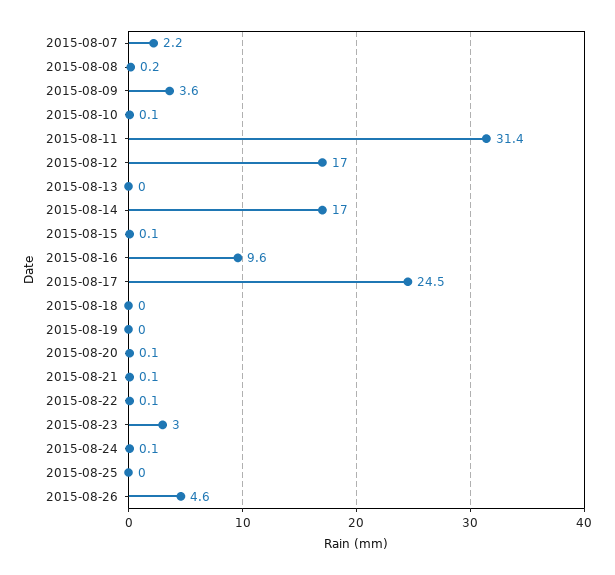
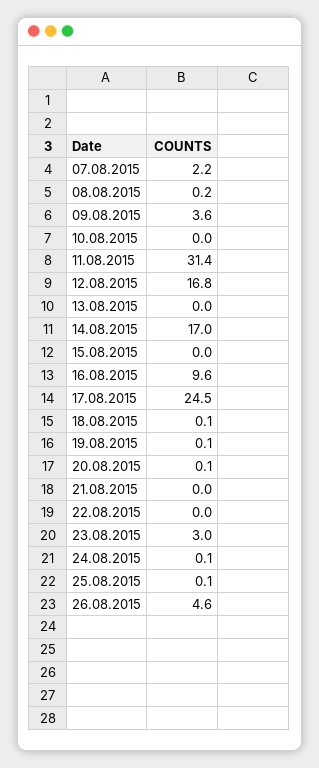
  {
    "2015-08-07": 2.2,
    "2015-08-08": 0.2,
    "2015-08-09": 3.6,
-   "2015-08-10": 0.1,
+   "2015-08-10": 0,
    "2015-08-11": 31.4,
-   "2015-08-12": 17,
+   "2015-08-12": 16.8,
    "2015-08-13": 0,
    "2015-08-14": 17,
-   "2015-08-15": 0.1,
+   "2015-08-15": 0,
    "2015-08-16": 9.6,
    "2015-08-17": 24.5,
-   "2015-08-18": 0,
+   "2015-08-18": 0.1,
-   "2015-08-19": 0,
+   "2015-08-19": 0.1,
    "2015-08-20": 0.1,
-   "2015-08-21": 0.1,
+   "2015-08-21": 0,
-   "2015-08-22": 0.1,
+   "2015-08-22": 0,
    "2015-08-23": 3,
    "2015-08-24": 0.1,
-   "2015-08-25": 0,
+   "2015-08-25": 0.1,
    "2015-08-26": 4.6
  }

